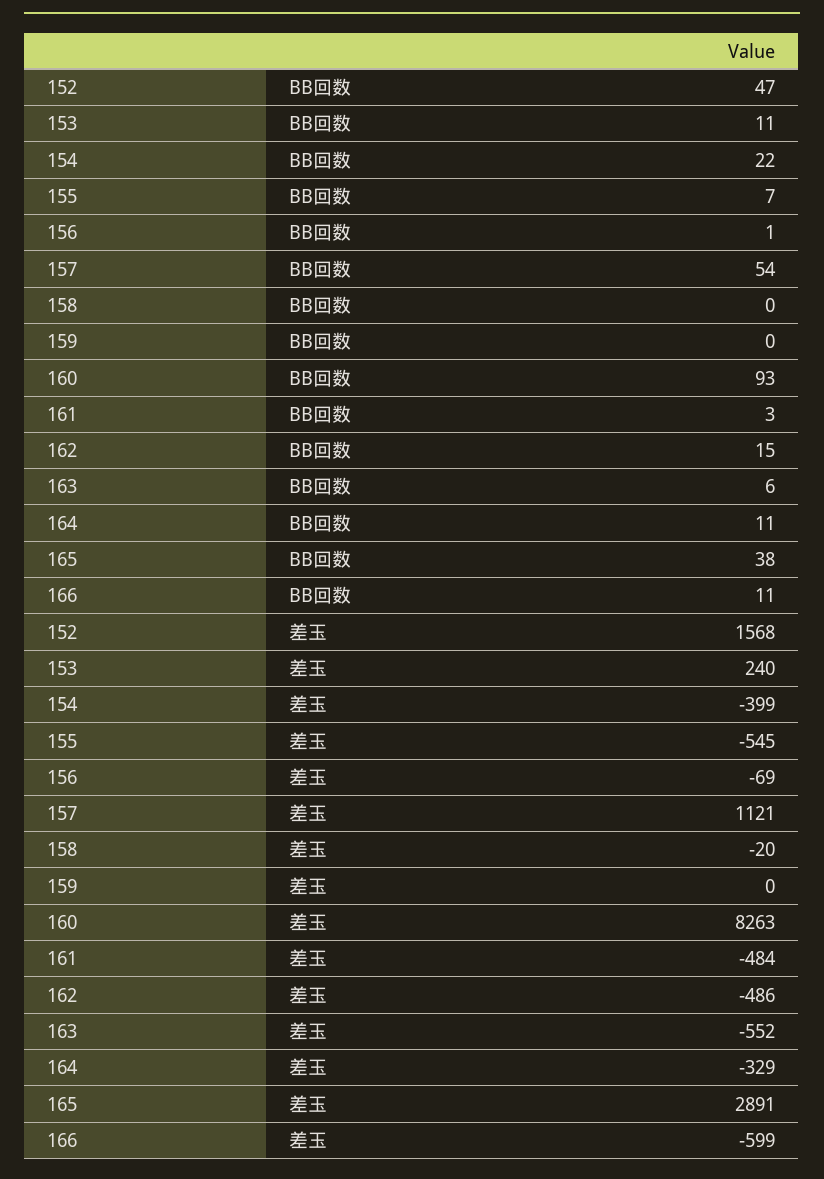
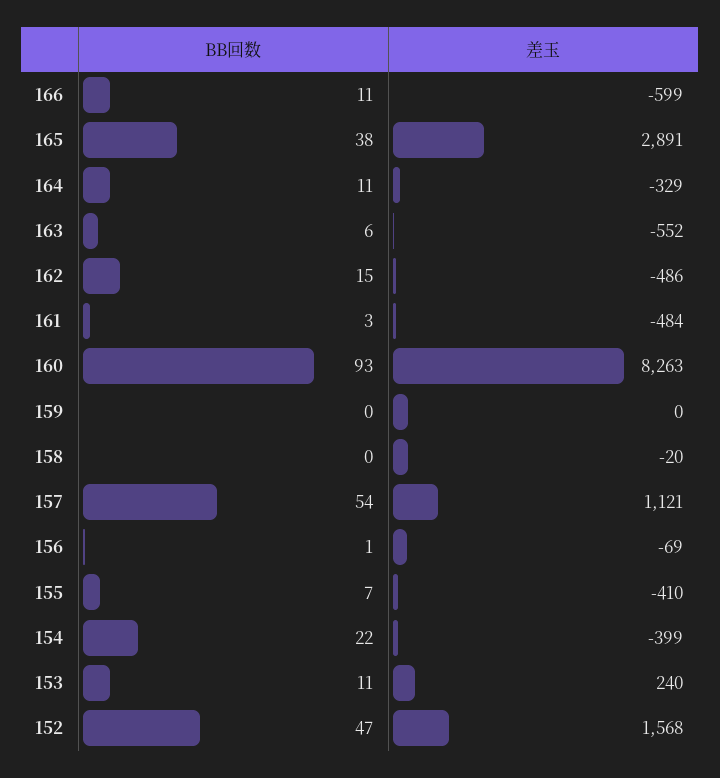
  {
    "152": {
      "BB回数": 47,
      "差玉": 1568
    },
    "153": {
      "BB回数": 11,
      "差玉": 240
    },
    "154": {
      "BB回数": 22,
      "差玉": -399
    },
    "155": {
      "BB回数": 7,
-     "差玉": -545
+     "差玉": -410
    },
    "156": {
      "BB回数": 1,
      "差玉": -69
    },
    "157": {
      "BB回数": 54,
      "差玉": 1121
    },
    "158": {
      "BB回数": 0,
      "差玉": -20
    },
    "159": {
      "BB回数": 0,
      "差玉": 0
    },
    "160": {
      "BB回数": 93,
      "差玉": 8263
    },
    "161": {
      "BB回数": 3,
      "差玉": -484
    },
    "162": {
      "BB回数": 15,
      "差玉": -486
    },
    "163": {
      "BB回数": 6,
      "差玉": -552
    },
    "164": {
      "BB回数": 11,
      "差玉": -329
    },
    "165": {
      "BB回数": 38,
      "差玉": 2891
    },
    "166": {
      "BB回数": 11,
      "差玉": -599
    }
  }

